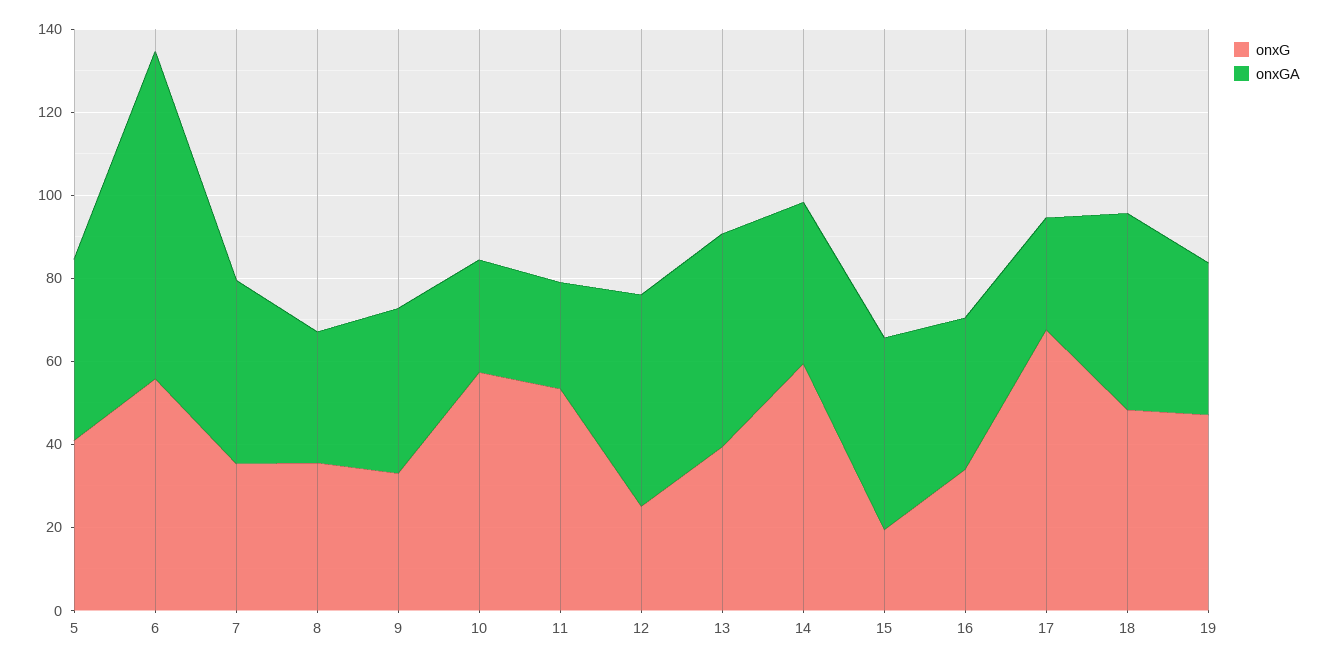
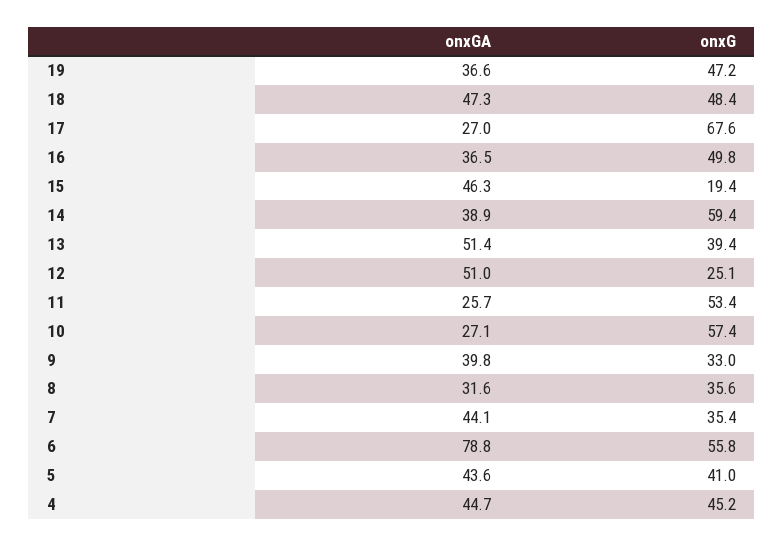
  {
    "onxG": {
      "5": 41,
      "6": 55.8,
      "7": 35.4,
      "8": 35.6,
      "9": 33,
      "10": 57.4,
      "11": 53.4,
      "12": 25.1,
      "13": 39.4,
      "14": 59.4,
      "15": 19.4,
-     "16": 35,
+     "16": 49.8,
      "17": 67.6,
      "18": 48.4,
-     "19": 47.2
+     "19": 47.2,
+     "4": 45.2
    },
    "onxGA": {
      "5": 43.6,
      "6": 78.8,
      "7": 44.1,
      "8": 31.6,
      "9": 39.8,
      "10": 27.1,
      "11": 25.7,
      "12": 51,
      "13": 51.4,
      "14": 38.9,
      "15": 46.3,
      "16": 36.5,
      "17": 27,
      "18": 47.3,
-     "19": 36.6
+     "19": 36.6,
+     "4": 44.7
    }
  }

